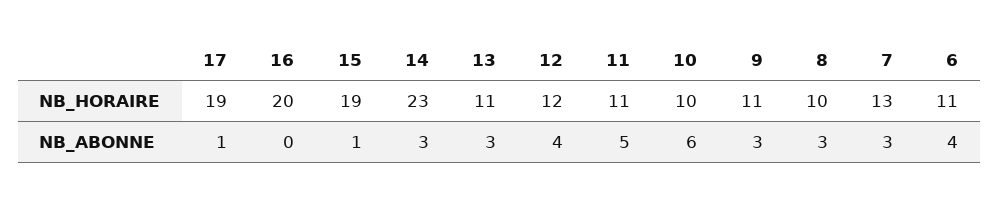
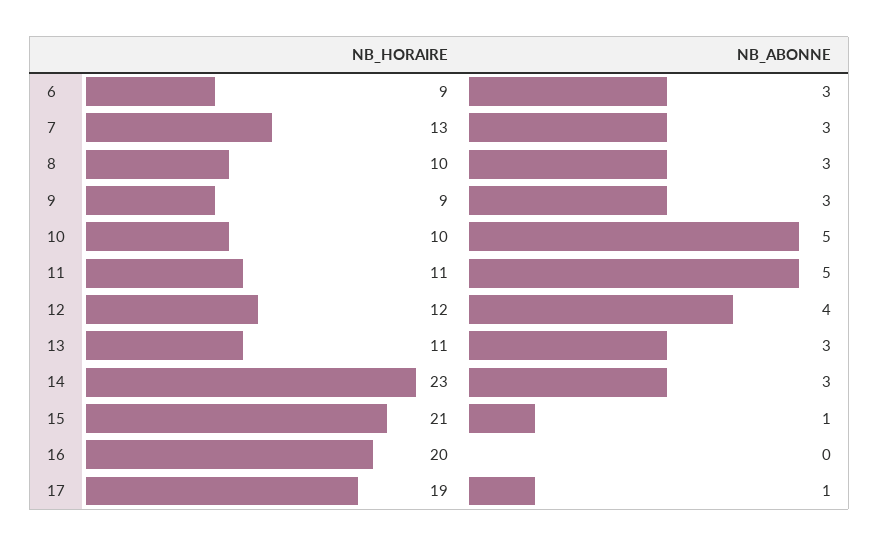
  {
    "17": {
      "NB_HORAIRE": 19,
      "NB_ABONNE": 1
    },
    "16": {
      "NB_HORAIRE": 20,
      "NB_ABONNE": 0
    },
    "15": {
-     "NB_HORAIRE": 19,
+     "NB_HORAIRE": 21,
      "NB_ABONNE": 1
    },
    "14": {
      "NB_HORAIRE": 23,
      "NB_ABONNE": 3
    },
    "13": {
      "NB_HORAIRE": 11,
      "NB_ABONNE": 3
    },
    "12": {
      "NB_HORAIRE": 12,
      "NB_ABONNE": 4
    },
    "11": {
      "NB_HORAIRE": 11,
      "NB_ABONNE": 5
    },
    "10": {
      "NB_HORAIRE": 10,
-     "NB_ABONNE": 6
+     "NB_ABONNE": 5
    },
    "9": {
-     "NB_HORAIRE": 11,
+     "NB_HORAIRE": 9,
      "NB_ABONNE": 3
    },
    "8": {
      "NB_HORAIRE": 10,
      "NB_ABONNE": 3
    },
    "7": {
      "NB_HORAIRE": 13,
      "NB_ABONNE": 3
    },
    "6": {
-     "NB_HORAIRE": 11,
+     "NB_HORAIRE": 9,
-     "NB_ABONNE": 4
+     "NB_ABONNE": 3
    }
  }

